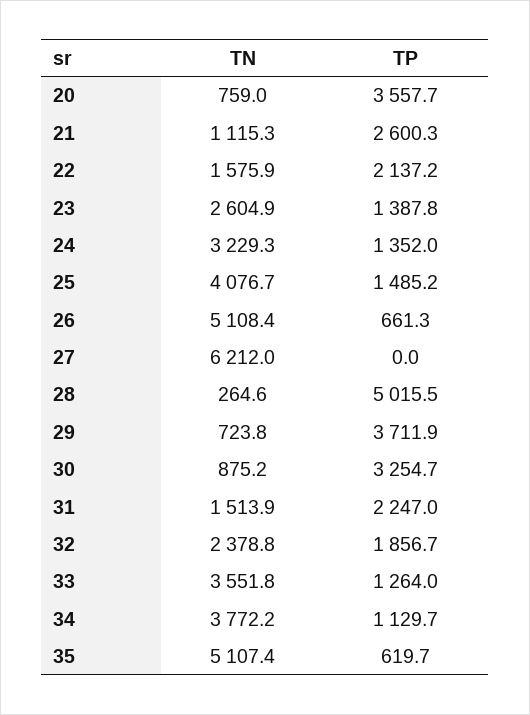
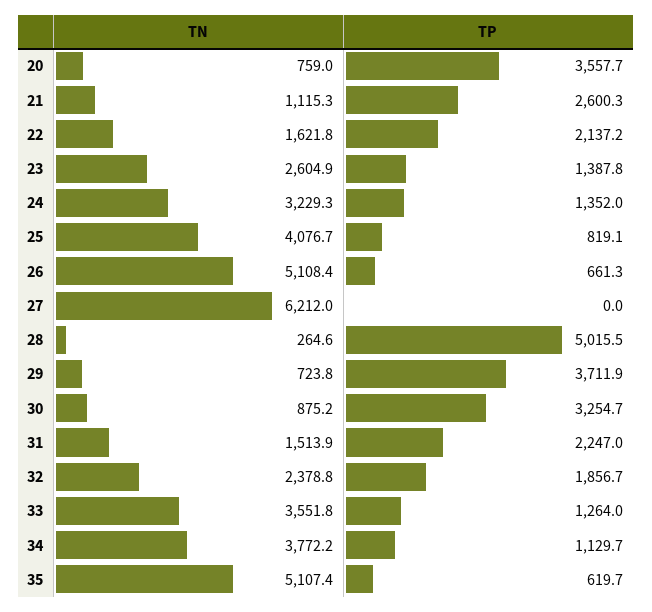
  {
    "TN": {
      "20": 759,
      "21": 1115.3,
-     "22": 1575.9,
+     "22": 1621.8,
      "23": 2604.9,
      "24": 3229.3,
      "25": 4076.7,
      "26": 5108.4,
      "27": 6212,
      "28": 264.6,
      "29": 723.8,
      "30": 875.2,
      "31": 1513.9,
      "32": 2378.8,
      "33": 3551.8,
      "34": 3772.2,
      "35": 5107.4
    },
    "TP": {
      "20": 3557.7,
      "21": 2600.3,
      "22": 2137.2,
      "23": 1387.8,
      "24": 1352,
-     "25": 1485.2,
+     "25": 819.1,
      "26": 661.3,
      "27": 0,
      "28": 5015.5,
      "29": 3711.9,
      "30": 3254.7,
      "31": 2247,
      "32": 1856.7,
      "33": 1264,
      "34": 1129.7,
      "35": 619.7
    }
  }

